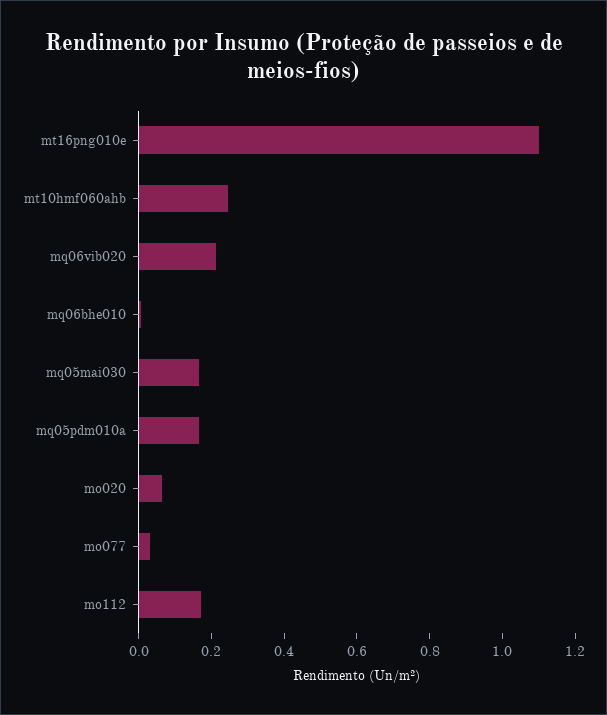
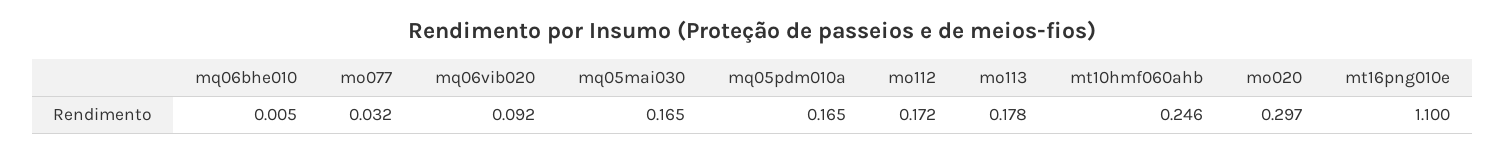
  {
    "mt16png010e": 1.1,
    "mt10hmf060ahb": 0.246,
-   "mq06vib020": 0.2,
+   "mq06vib020": 0.092,
    "mq06bhe010": 0.005,
    "mq05mai030": 0.165,
    "mq05pdm010a": 0.165,
-   "mo020": 0.05,
+   "mo020": 0.297,
    "mo077": 0.032,
-   "mo112": 0.172
+   "mo112": 0.172,
+   "mo113": 0.178
  }

